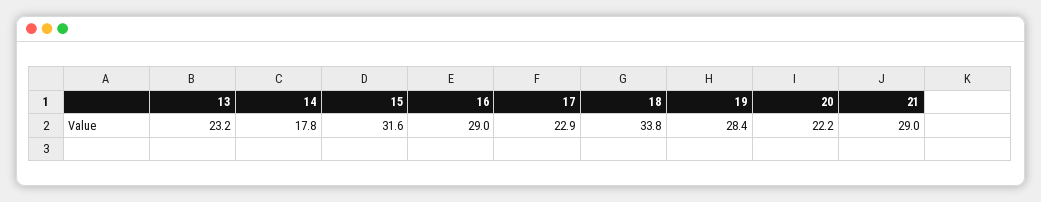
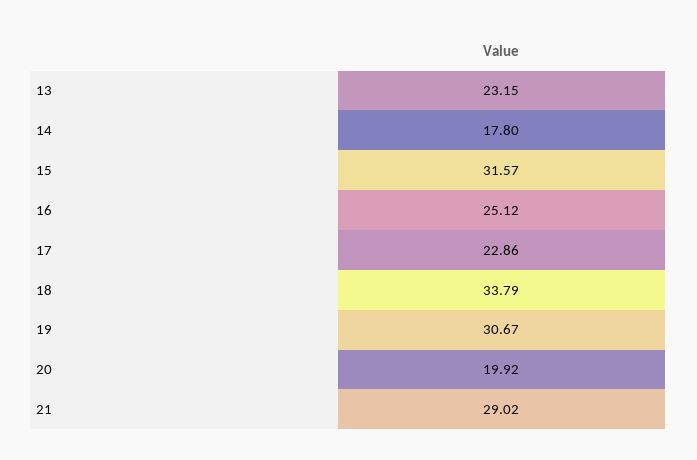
  {
    "13": 23.15,
    "14": 17.8,
    "15": 31.57,
-   "16": 29,
+   "16": 25.12,
    "17": 22.86,
    "18": 33.79,
-   "19": 28.4,
+   "19": 30.67,
-   "20": 22.2,
+   "20": 19.92,
    "21": 29.02
  }

